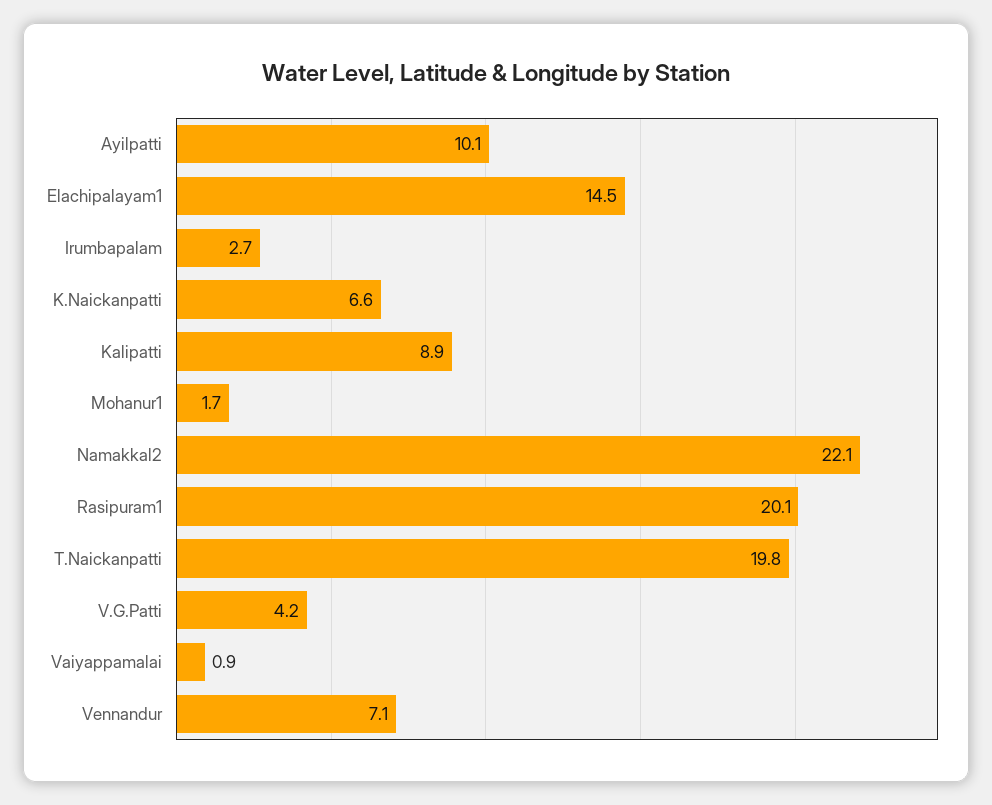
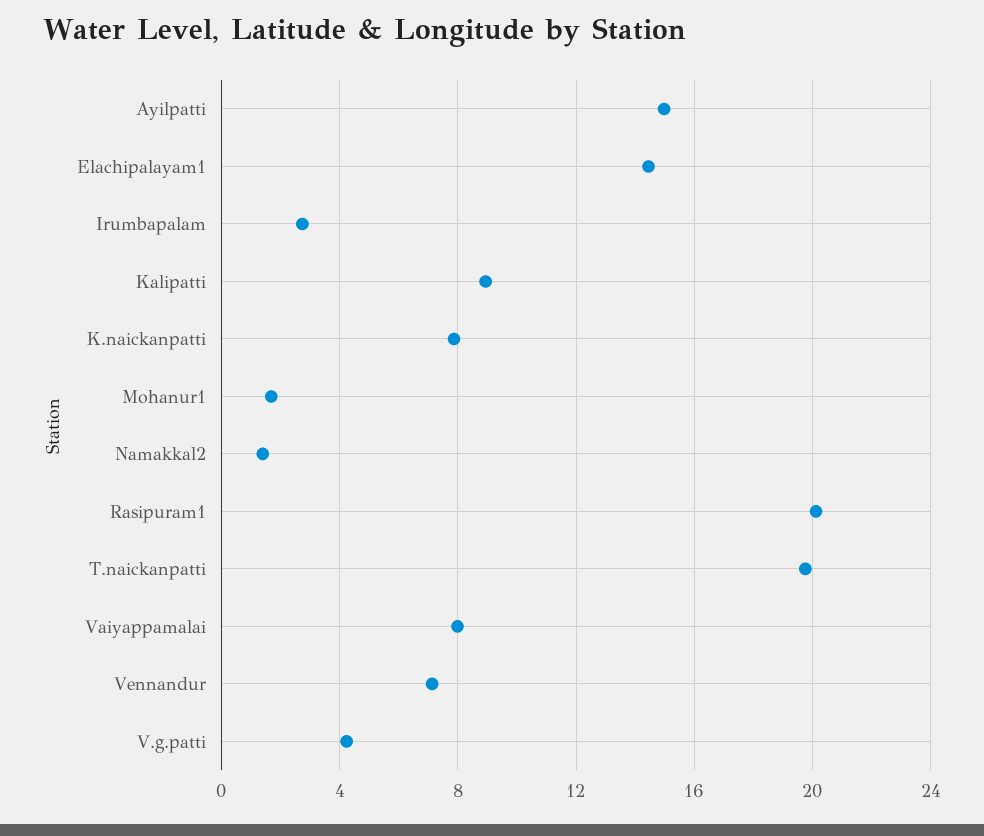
  {
-   "Ayilpatti": 10.1,
+   "Ayilpatti": 15,
    "Elachipalayam1": 14.5,
    "Irumbapalam": 2.7,
-   "K.Naickanpatti": 6.6,
+   "K.Naickanpatti": 8,
    "Kalipatti": 8.9,
    "Mohanur1": 1.7,
-   "Namakkal2": 22.1,
+   "Namakkal2": 1.5,
    "Rasipuram1": 20.1,
    "T.Naickanpatti": 19.8,
    "V.G.Patti": 4.2,
-   "Vaiyappamalai": 0.9,
+   "Vaiyappamalai": 8,
    "Vennandur": 7.1
  }

